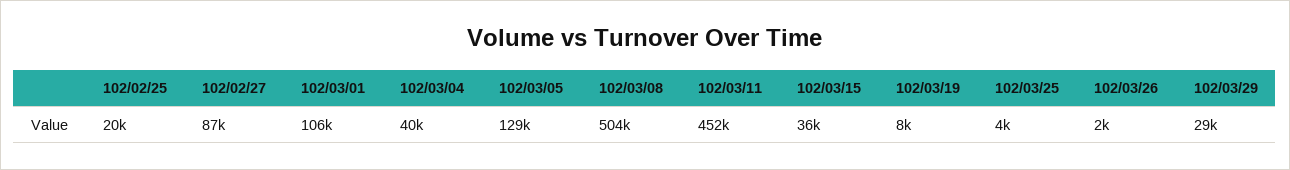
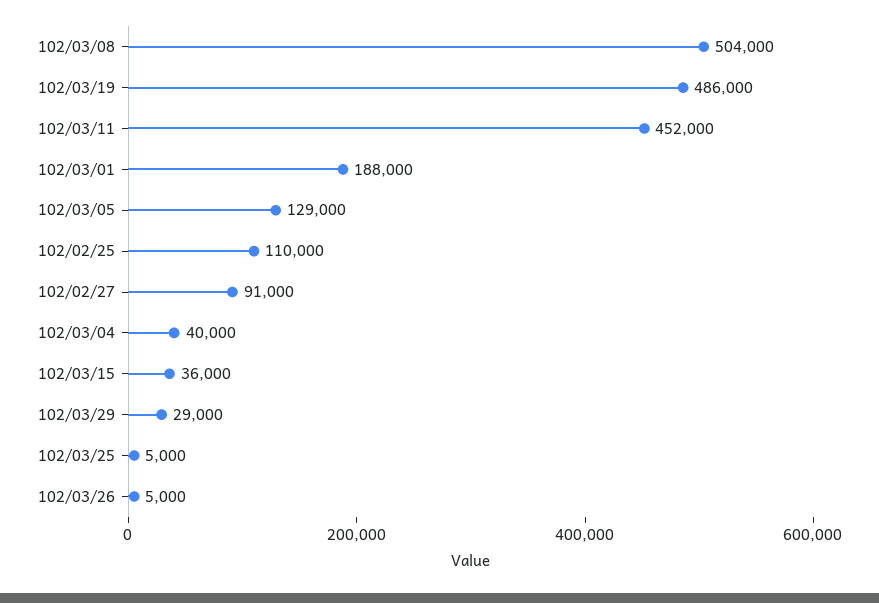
  {
-   "102/02/25": 20000,
+   "102/02/25": 110000,
-   "102/02/27": 87000,
+   "102/02/27": 91000,
-   "102/03/01": 106000,
+   "102/03/01": 188000,
    "102/03/04": 40000,
    "102/03/05": 129000,
    "102/03/08": 504000,
    "102/03/11": 452000,
    "102/03/15": 36000,
-   "102/03/19": 8000,
+   "102/03/19": 486000,
-   "102/03/25": 4000,
+   "102/03/25": 5000,
-   "102/03/26": 2000,
+   "102/03/26": 5000,
    "102/03/29": 29000
  }

